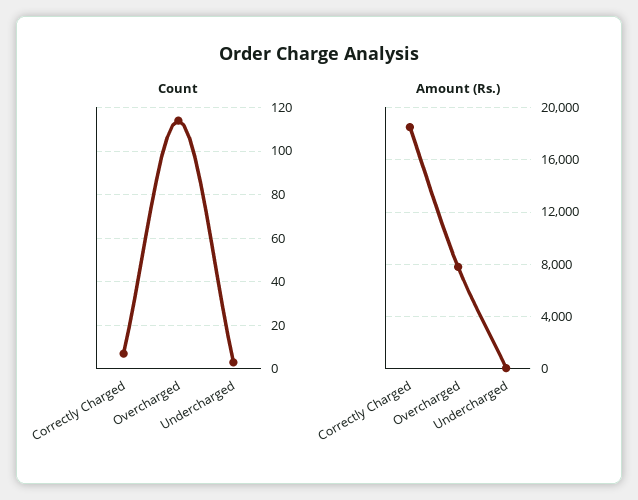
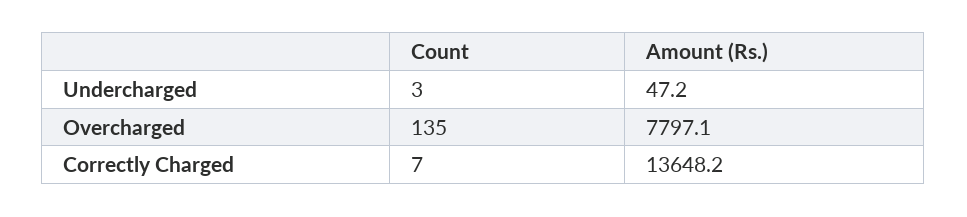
  {
    "Count": {
      "Correctly Charged": 7,
-     "Overcharged": 115,
+     "Overcharged": 135,
      "Undercharged": 3
    },
    "Amount (Rs.)": {
-     "Correctly Charged": 18500,
+     "Correctly Charged": 13648.2,
      "Overcharged": 7797.1,
      "Undercharged": 47.2
    }
  }

